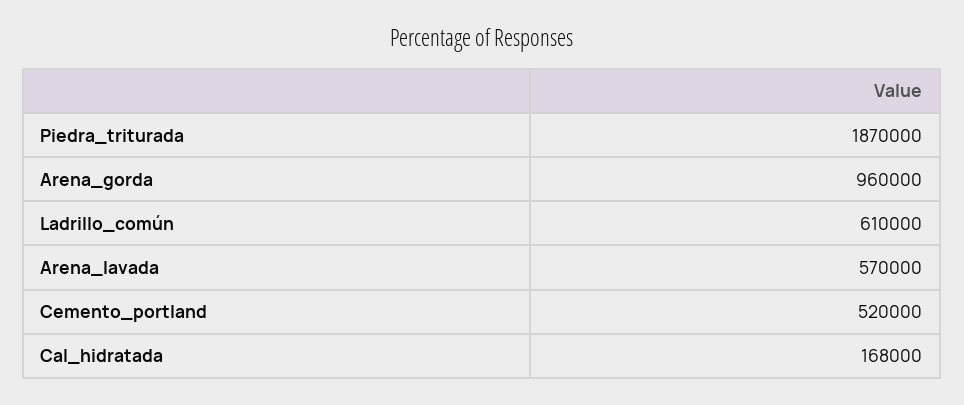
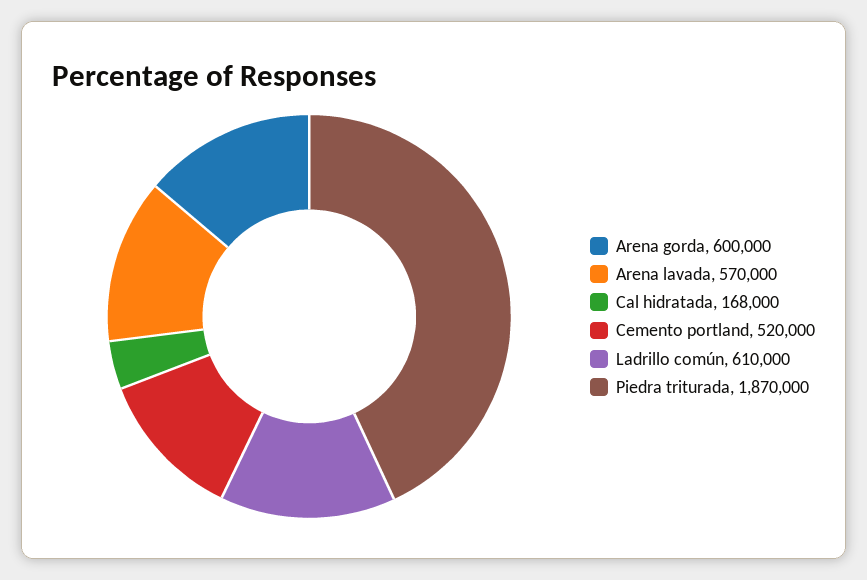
  {
    "Piedra_triturada": 1870000,
-   "Arena_gorda": 960000,
+   "Arena_gorda": 600000,
    "Ladrillo_común": 610000,
    "Arena_lavada": 570000,
    "Cemento_portland": 520000,
    "Cal_hidratada": 168000
  }

